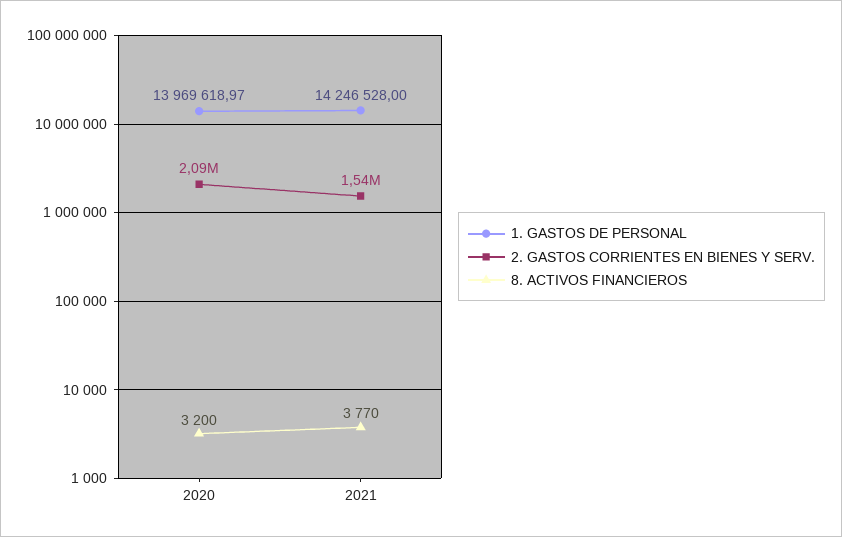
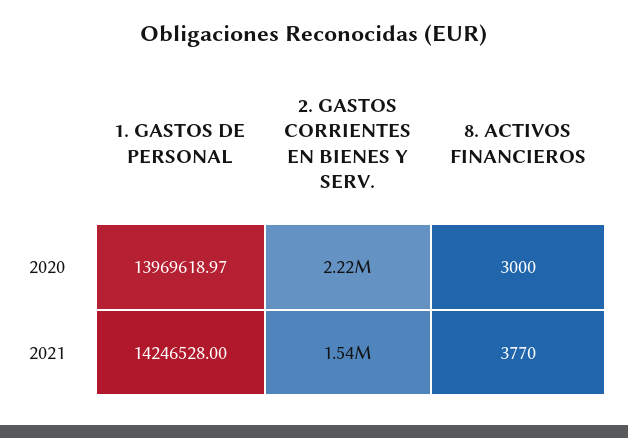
  {
    "1. GASTOS DE PERSONAL": {
      "2020": 13969618.97,
      "2021": 14246528
    },
    "2. GASTOS CORRIENTES EN BIENES Y SERV.": {
-     "2020": 2090000,
+     "2020": 2220000,
      "2021": 1540000
    },
    "8. ACTIVOS FINANCIEROS": {
-     "2020": 3200,
+     "2020": 3000,
      "2021": 3770
    }
  }

